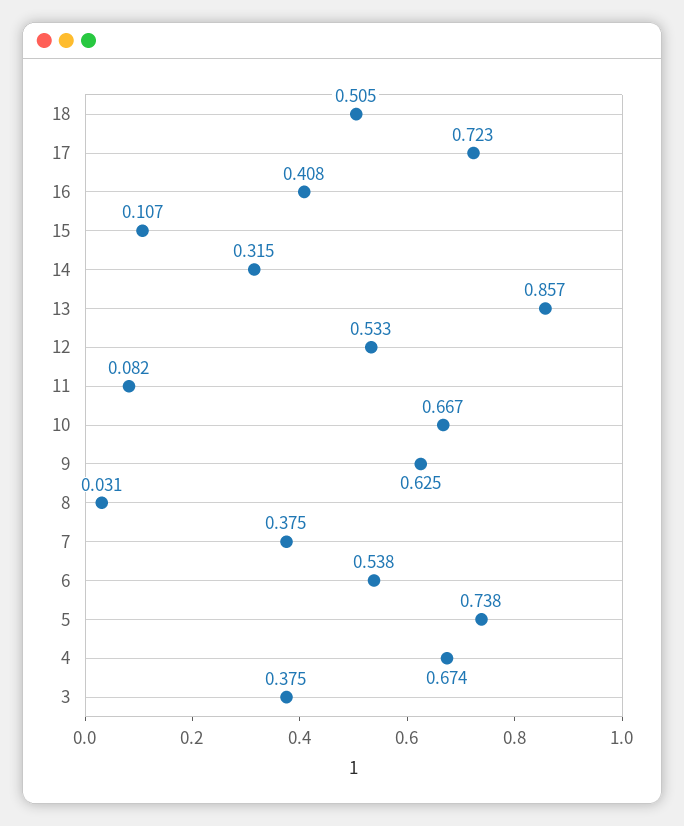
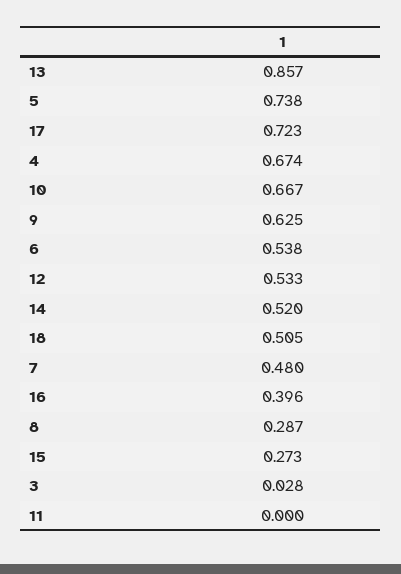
  {
    "18": 0.505,
    "17": 0.723,
-   "16": 0.408,
+   "16": 0.396,
-   "15": 0.107,
+   "15": 0.273,
-   "14": 0.315,
+   "14": 0.52,
    "13": 0.857,
    "12": 0.533,
-   "11": 0.082,
+   "11": 0,
    "10": 0.667,
    "9": 0.625,
-   "8": 0.031,
+   "8": 0.287,
-   "7": 0.375,
+   "7": 0.48,
    "6": 0.538,
    "5": 0.738,
    "4": 0.674,
-   "3": 0.375
+   "3": 0.028
  }

